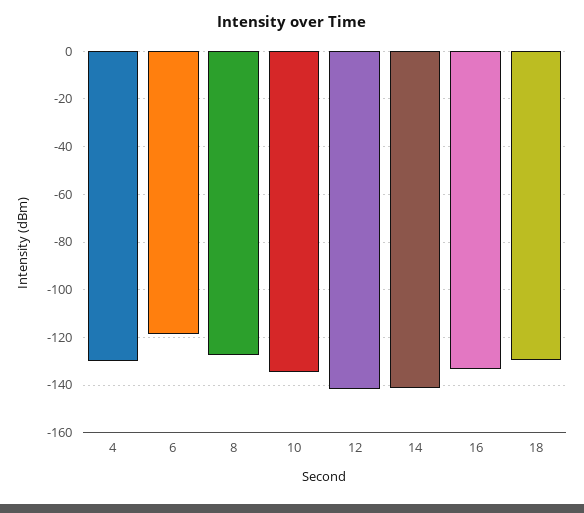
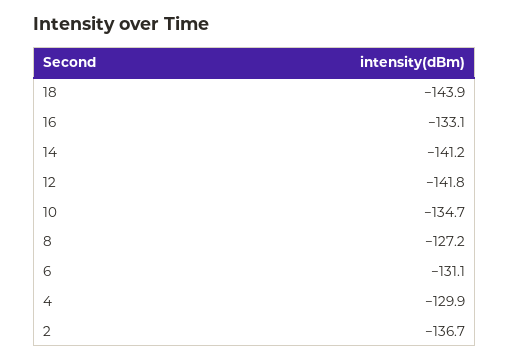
  {
    "4": -129.9,
-   "6": -120,
+   "6": -131.1,
    "8": -127.2,
    "10": -134.7,
    "12": -141.8,
    "14": -141.2,
    "16": -133.1,
-   "18": -130
+   "18": -143.9,
+   "2": -136.7
  }

